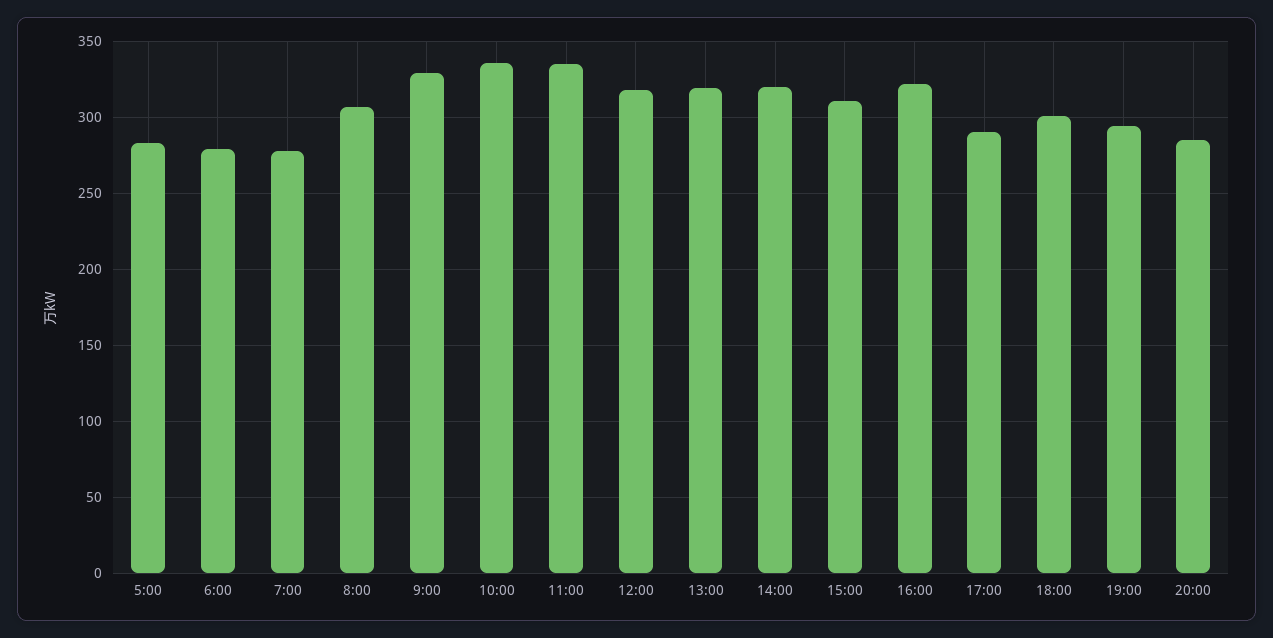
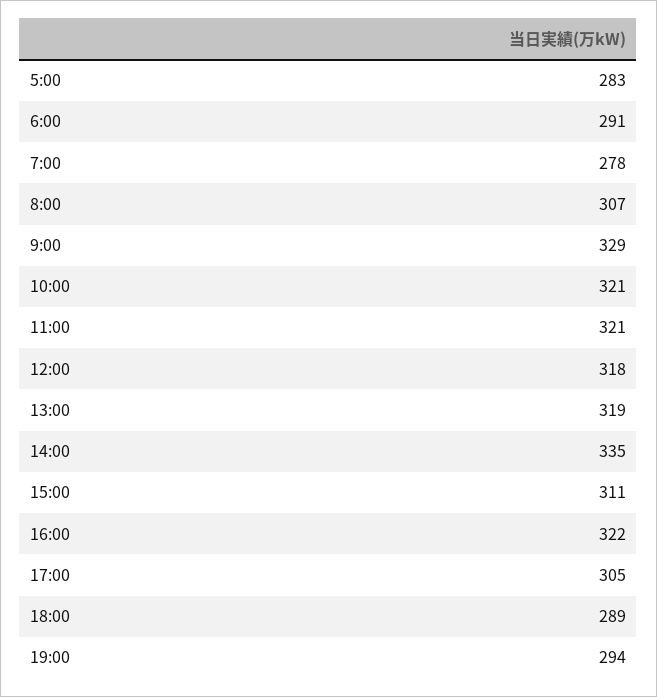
  {
    "5:00": 283,
-   "6:00": 280,
+   "6:00": 291,
    "7:00": 278,
    "8:00": 307,
    "9:00": 329,
-   "10:00": 335,
+   "10:00": 321,
-   "11:00": 335,
+   "11:00": 321,
    "12:00": 318,
    "13:00": 319,
-   "14:00": 320,
+   "14:00": 335,
    "15:00": 311,
    "16:00": 322,
-   "17:00": 290,
+   "17:00": 305,
-   "18:00": 300,
+   "18:00": 289,
-   "19:00": 294,
+   "19:00": 294
-   "20:00": 285
  }

